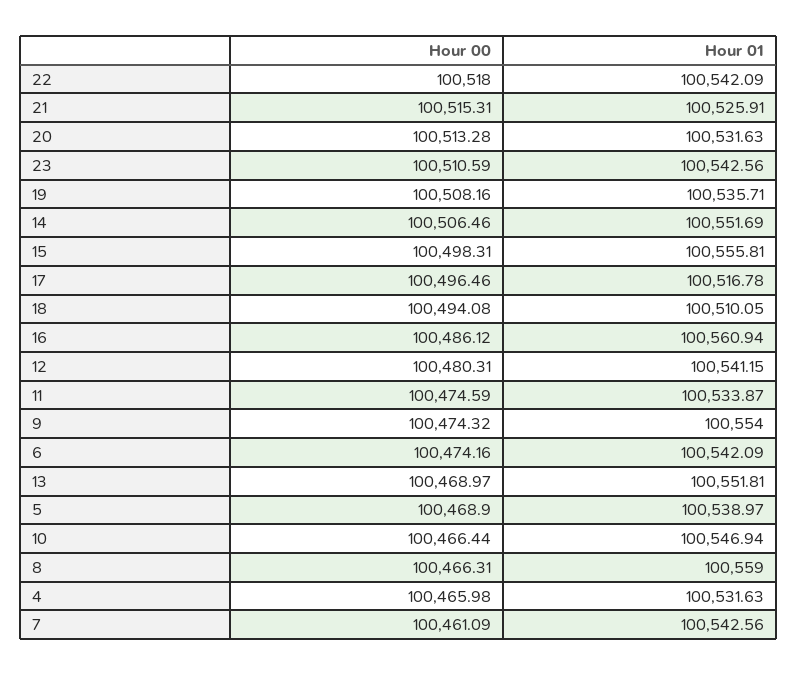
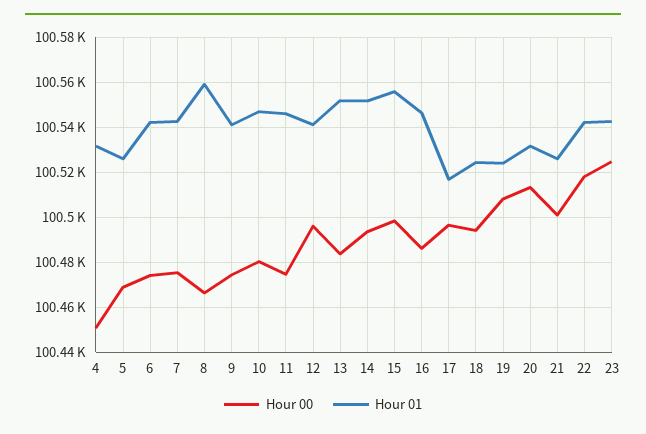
  {
    "Hour 00": {
      "22": 100518,
-     "21": 100515.31,
+     "21": 100500,
      "20": 100513.28,
-     "23": 100510.59,
+     "23": 100525,
      "19": 100508.16,
-     "14": 100506.46,
+     "14": 100495,
      "15": 100498.31,
      "17": 100496.46,
      "18": 100494.08,
      "16": 100486.12,
-     "12": 100480.31,
+     "12": 100495,
      "11": 100474.59,
      "9": 100474.32,
      "6": 100474.16,
-     "13": 100468.97,
+     "13": 100485,
      "5": 100468.9,
-     "10": 100466.44,
+     "10": 100480,
      "8": 100466.31,
-     "4": 100465.98,
+     "4": 100450,
-     "7": 100461.09
+     "7": 100475
    },
    "Hour 01": {
      "22": 100542.09,
      "21": 100525.91,
      "20": 100531.63,
      "23": 100542.56,
-     "19": 100535.71,
+     "19": 100525,
      "14": 100551.69,
      "15": 100555.81,
      "17": 100516.78,
-     "18": 100510.05,
+     "18": 100525,
-     "16": 100560.94,
+     "16": 100545,
      "12": 100541.15,
-     "11": 100533.87,
+     "11": 100545,
-     "9": 100554,
+     "9": 100540,
      "6": 100542.09,
      "13": 100551.81,
-     "5": 100538.97,
+     "5": 100525,
      "10": 100546.94,
      "8": 100559,
      "4": 100531.63,
      "7": 100542.56
    }
  }

